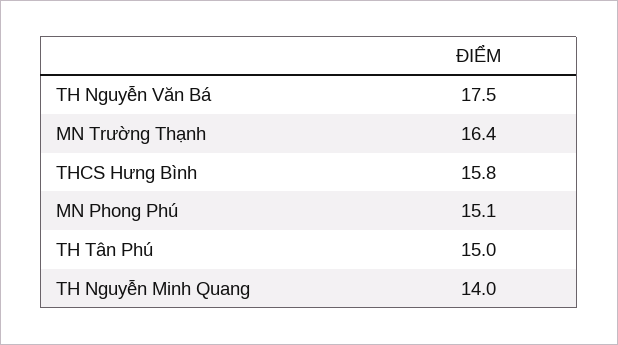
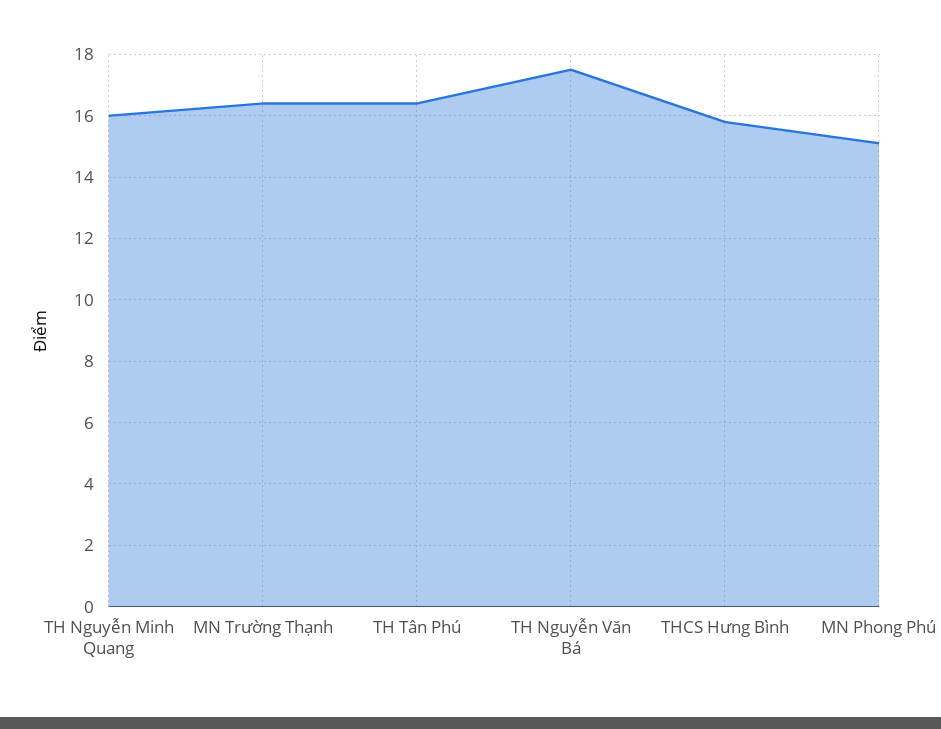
  {
    "TH Nguyễn Văn Bá": 17.5,
    "MN Trường Thạnh": 16.4,
    "THCS Hưng Bình": 15.8,
    "MN Phong Phú": 15.1,
-   "TH Tân Phú": 15,
+   "TH Tân Phú": 16.5,
-   "TH Nguyễn Minh Quang": 14
+   "TH Nguyễn Minh Quang": 16
  }

